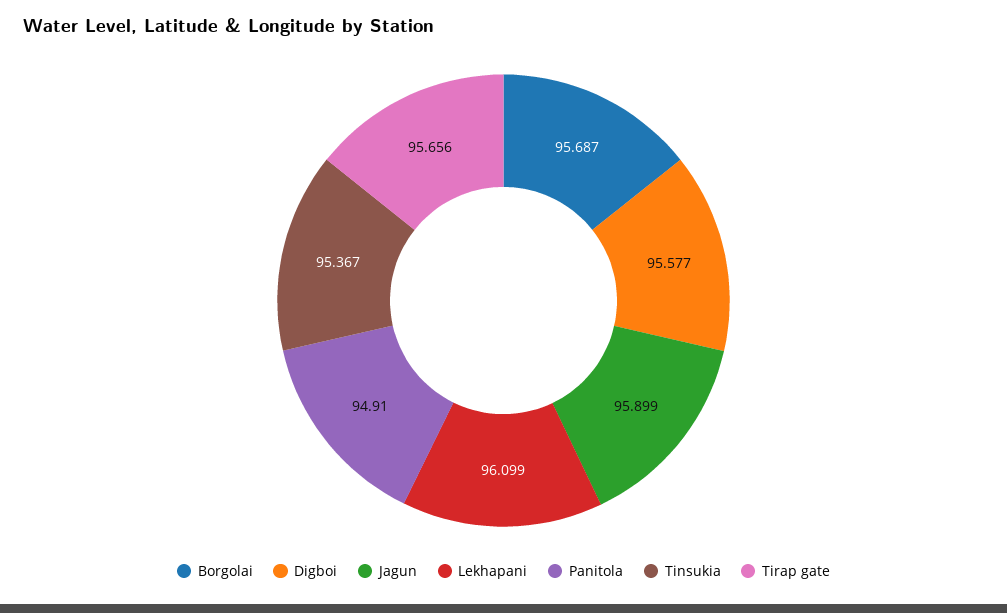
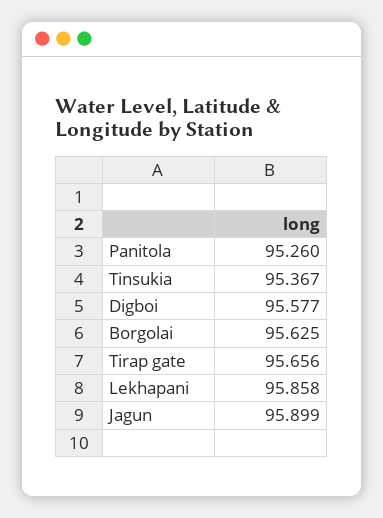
  {
-   "Borgolai": 95.687,
+   "Borgolai": 95.625,
    "Digboi": 95.577,
    "Jagun": 95.899,
-   "Lekhapani": 96.099,
+   "Lekhapani": 95.858,
-   "Panitola": 94.91,
+   "Panitola": 95.26,
    "Tinsukia": 95.367,
    "Tirap gate": 95.656
  }

